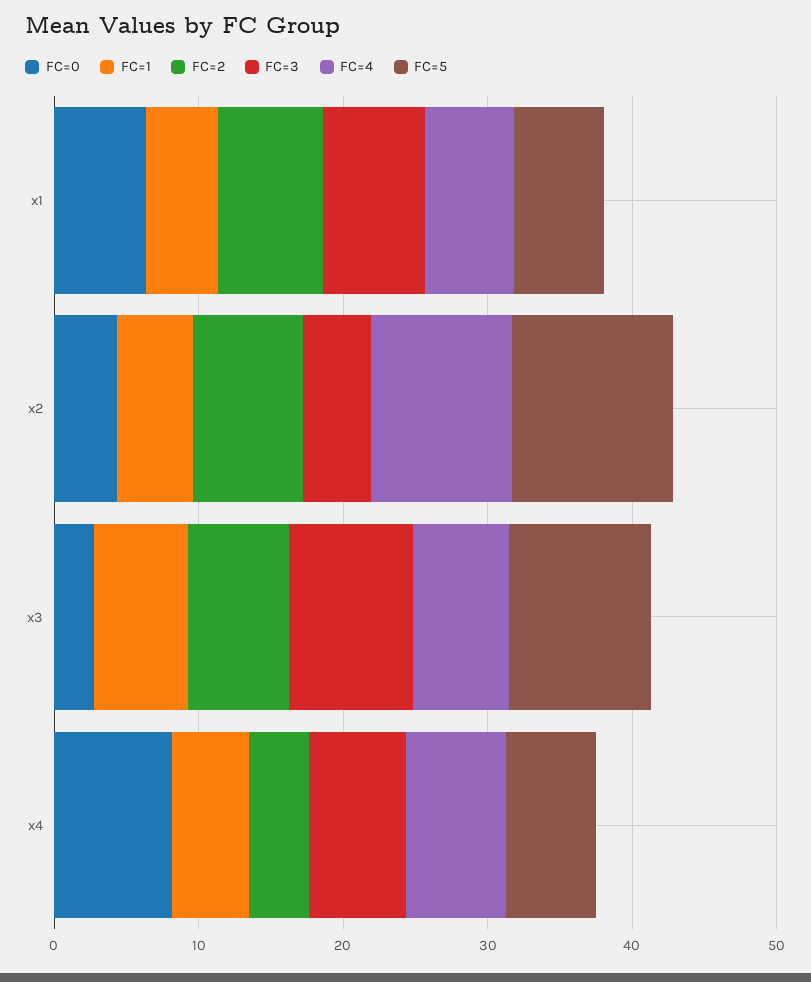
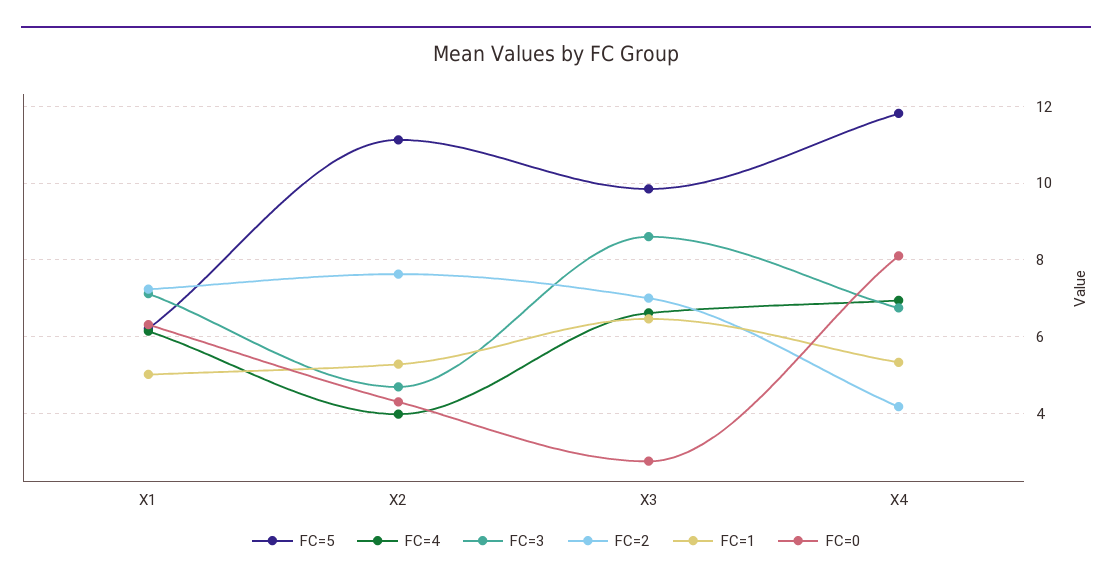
  {
    "FC=0": {
      "x1": 6.4,
      "x2": 4.4,
      "x3": 2.8,
      "x4": 8.2
    },
    "FC=1": {
      "x1": 5,
      "x2": 5.2,
      "x3": 6.4,
      "x4": 5.4
    },
    "FC=2": {
      "x1": 7.2,
      "x2": 7.6,
      "x3": 7,
      "x4": 4.2
    },
    "FC=3": {
      "x1": 7.2,
      "x2": 4.6,
      "x3": 8.6,
      "x4": 6.8
    },
    "FC=4": {
      "x1": 6.2,
-     "x2": 10,
+     "x2": 4,
      "x3": 6.6,
      "x4": 7
    },
    "FC=5": {
      "x1": 6.2,
      "x2": 11.2,
      "x3": 9.8,
-     "x4": 6
+     "x4": 11.8
    }
  }

